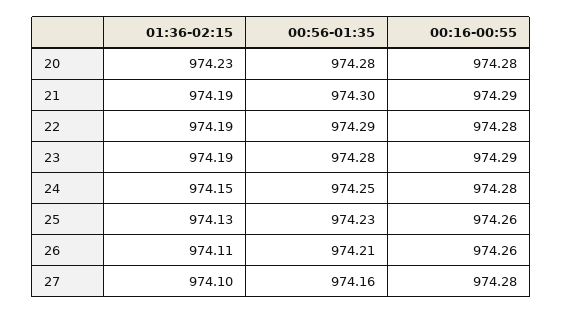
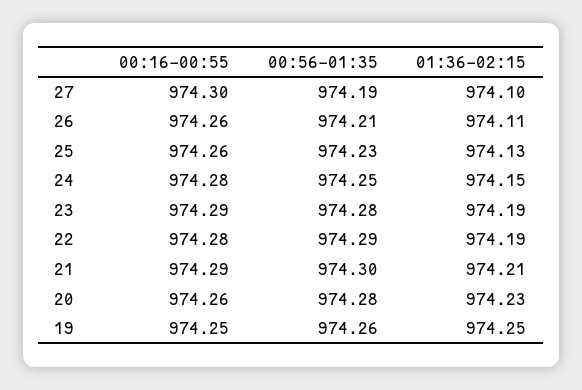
  {
    "01:36-02:15": {
      "20": 974.23,
-     "21": 974.19,
+     "21": 974.21,
      "22": 974.19,
      "23": 974.19,
      "24": 974.15,
      "25": 974.13,
      "26": 974.11,
-     "27": 974.1
+     "27": 974.1,
+     "19": 974.25
    },
    "00:56-01:35": {
      "20": 974.28,
      "21": 974.3,
      "22": 974.29,
      "23": 974.28,
      "24": 974.25,
      "25": 974.23,
      "26": 974.21,
-     "27": 974.16
+     "27": 974.19,
+     "19": 974.26
    },
    "00:16-00:55": {
-     "20": 974.28,
+     "20": 974.26,
      "21": 974.29,
      "22": 974.28,
      "23": 974.29,
      "24": 974.28,
      "25": 974.26,
      "26": 974.26,
-     "27": 974.28
+     "27": 974.3,
+     "19": 974.25
    }
  }

